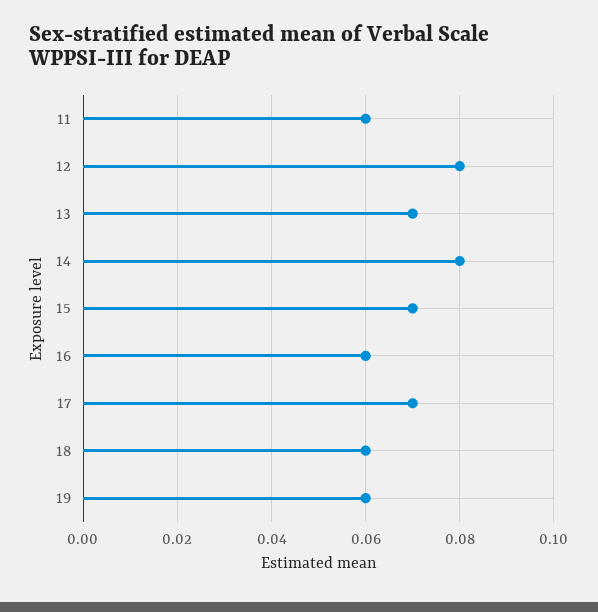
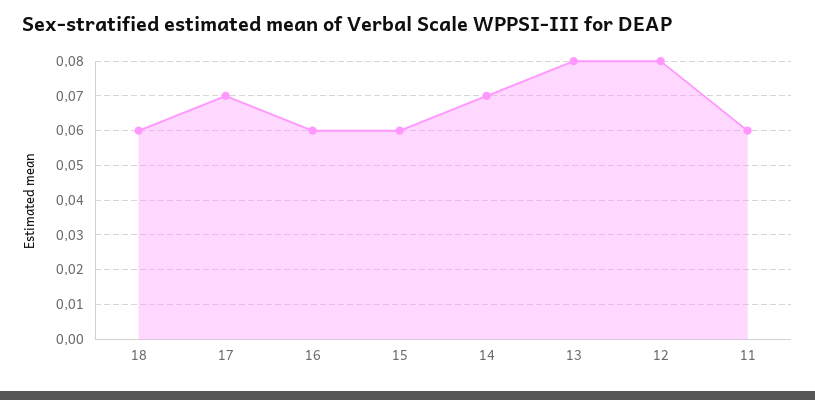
  {
    "11": 0.06,
    "12": 0.08,
-   "13": 0.07,
+   "13": 0.08,
-   "14": 0.08,
+   "14": 0.07,
-   "15": 0.07,
+   "15": 0.06,
    "16": 0.06,
    "17": 0.07,
-   "18": 0.06,
+   "18": 0.06
-   "19": 0.06
  }

